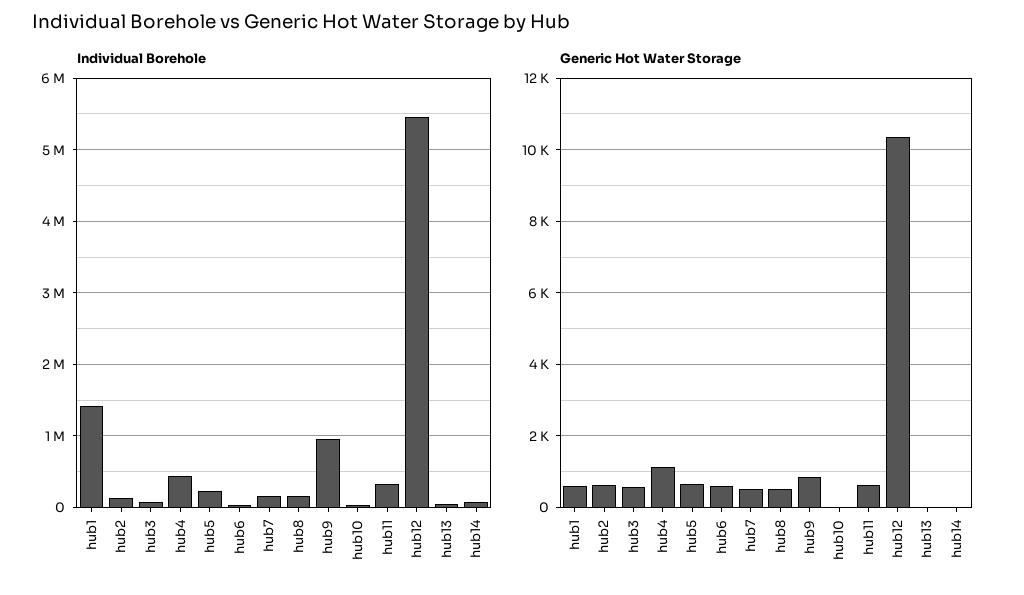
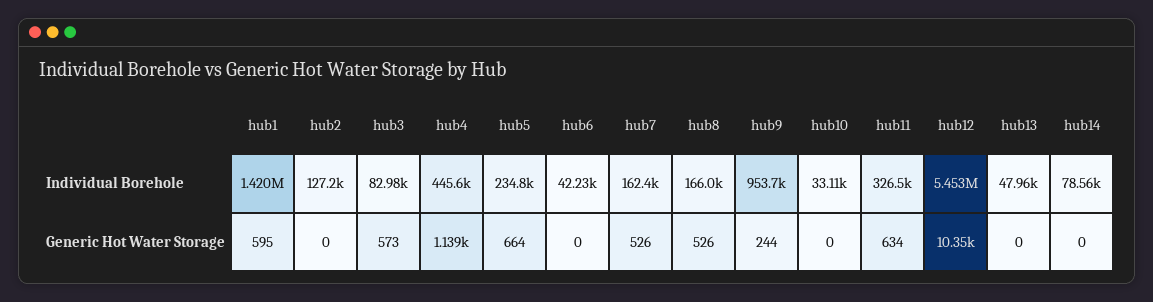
  {
    "Individual Borehole": {
      "hub1": 1420000,
      "hub2": 127200,
      "hub3": 82980,
      "hub4": 445600,
      "hub5": 234800,
      "hub6": 42230,
      "hub7": 162400,
      "hub8": 166000,
      "hub9": 953700,
      "hub10": 33110,
      "hub11": 326500,
      "hub12": 5453000,
      "hub13": 47960,
      "hub14": 78560
    },
    "Generic Hot Water Storage": {
      "hub1": 595,
-     "hub2": 600,
+     "hub2": 0,
      "hub3": 573,
      "hub4": 1139,
      "hub5": 664,
-     "hub6": 600,
+     "hub6": 0,
      "hub7": 526,
      "hub8": 526,
-     "hub9": 800,
+     "hub9": 244,
      "hub10": 0,
      "hub11": 634,
      "hub12": 10350,
      "hub13": 0,
      "hub14": 0
    }
  }

